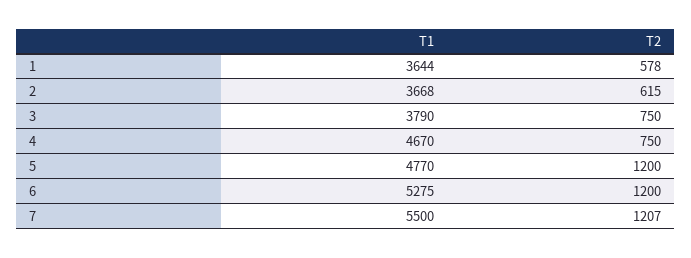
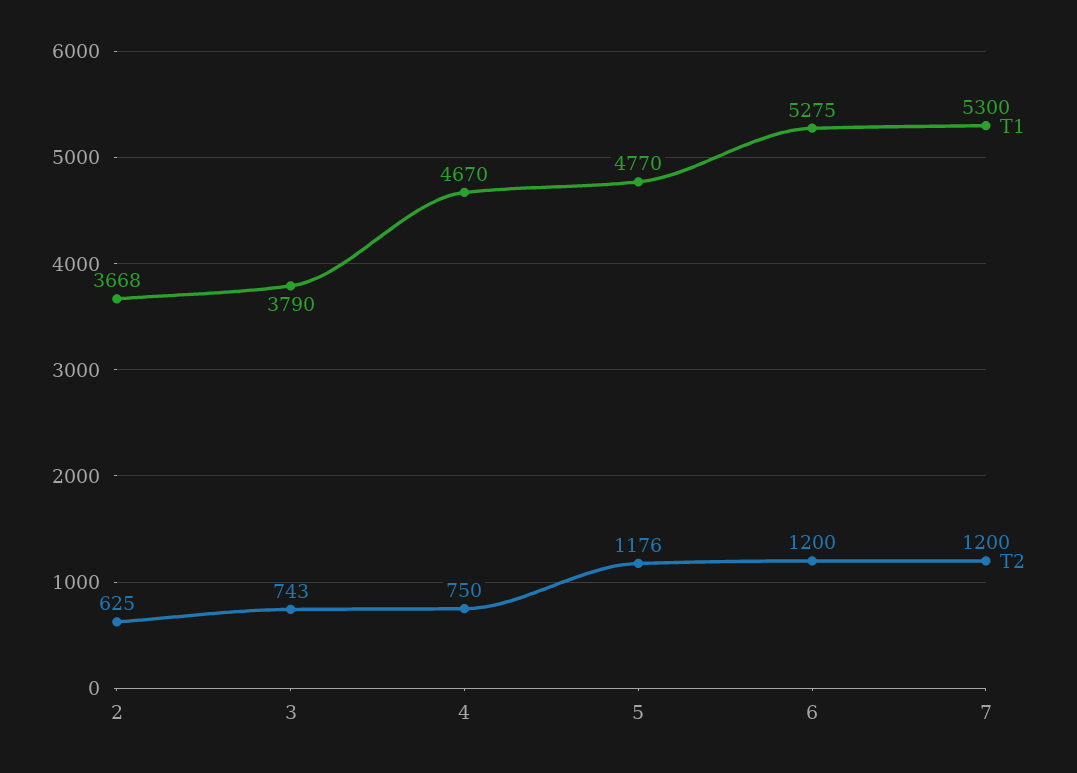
  {
    "T1": {
-     "1": 3644,
      "2": 3668,
      "3": 3790,
      "4": 4670,
      "5": 4770,
      "6": 5275,
-     "7": 5500
+     "7": 5300
    },
    "T2": {
-     "1": 578,
-     "2": 615,
+     "2": 625,
-     "3": 750,
+     "3": 743,
      "4": 750,
-     "5": 1200,
+     "5": 1176,
      "6": 1200,
-     "7": 1207
+     "7": 1200
    }
  }

